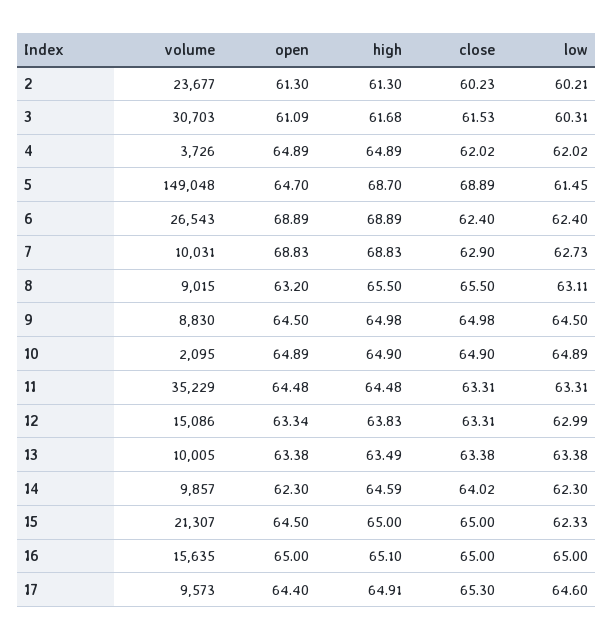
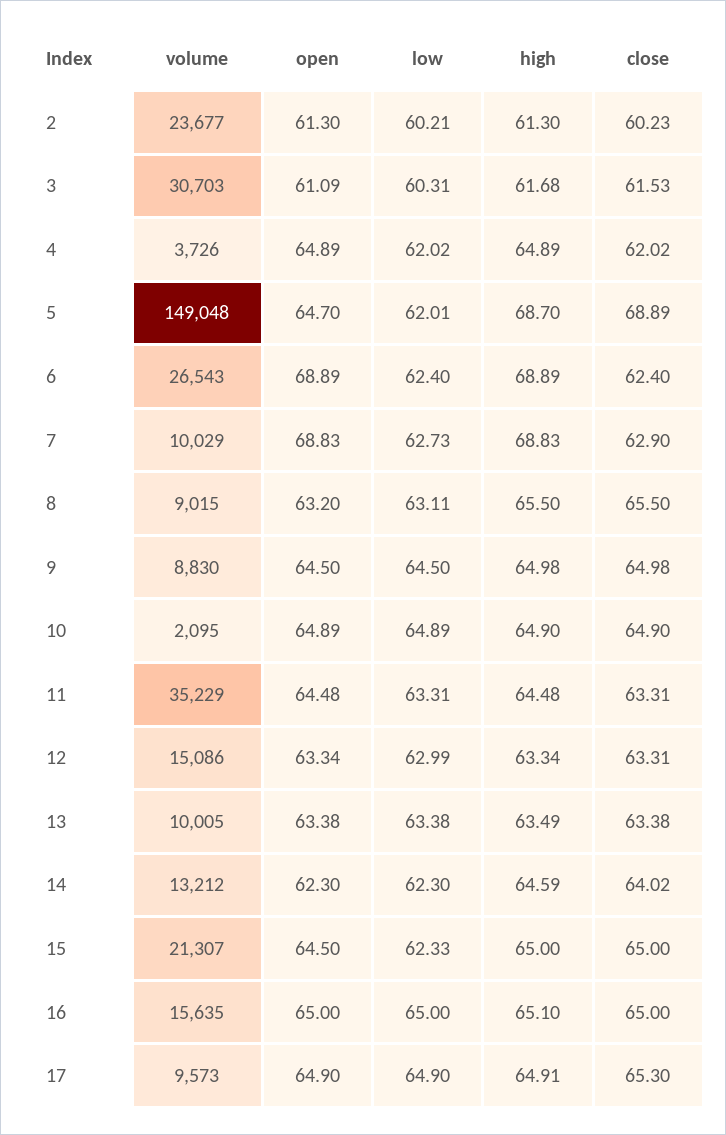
  {
    "volume": {
      "2": 23677,
      "3": 30703,
      "4": 3726,
      "5": 149048,
      "6": 26543,
-     "7": 10031,
+     "7": 10029,
      "8": 9015,
      "9": 8830,
      "10": 2095,
      "11": 35229,
      "12": 15086,
      "13": 10005,
-     "14": 9857,
+     "14": 13212,
      "15": 21307,
      "16": 15635,
      "17": 9573
    },
    "open": {
      "2": 61.3,
      "3": 61.09,
      "4": 64.89,
      "5": 64.7,
      "6": 68.89,
      "7": 68.83,
      "8": 63.2,
      "9": 64.5,
      "10": 64.89,
      "11": 64.48,
      "12": 63.34,
      "13": 63.38,
      "14": 62.3,
      "15": 64.5,
      "16": 65,
-     "17": 64.4
+     "17": 64.9
    },
    "high": {
      "2": 61.3,
      "3": 61.68,
      "4": 64.89,
      "5": 68.7,
      "6": 68.89,
      "7": 68.83,
      "8": 65.5,
      "9": 64.98,
      "10": 64.9,
      "11": 64.48,
-     "12": 63.83,
+     "12": 63.34,
      "13": 63.49,
      "14": 64.59,
      "15": 65,
      "16": 65.1,
      "17": 64.91
    },
    "close": {
      "2": 60.23,
      "3": 61.53,
      "4": 62.02,
      "5": 68.89,
      "6": 62.4,
      "7": 62.9,
      "8": 65.5,
      "9": 64.98,
      "10": 64.9,
      "11": 63.31,
      "12": 63.31,
      "13": 63.38,
      "14": 64.02,
      "15": 65,
      "16": 65,
      "17": 65.3
    },
    "low": {
      "2": 60.21,
      "3": 60.31,
      "4": 62.02,
-     "5": 61.45,
+     "5": 62.01,
      "6": 62.4,
      "7": 62.73,
      "8": 63.11,
      "9": 64.5,
      "10": 64.89,
      "11": 63.31,
      "12": 62.99,
      "13": 63.38,
      "14": 62.3,
      "15": 62.33,
      "16": 65,
-     "17": 64.6
+     "17": 64.9
    }
  }

